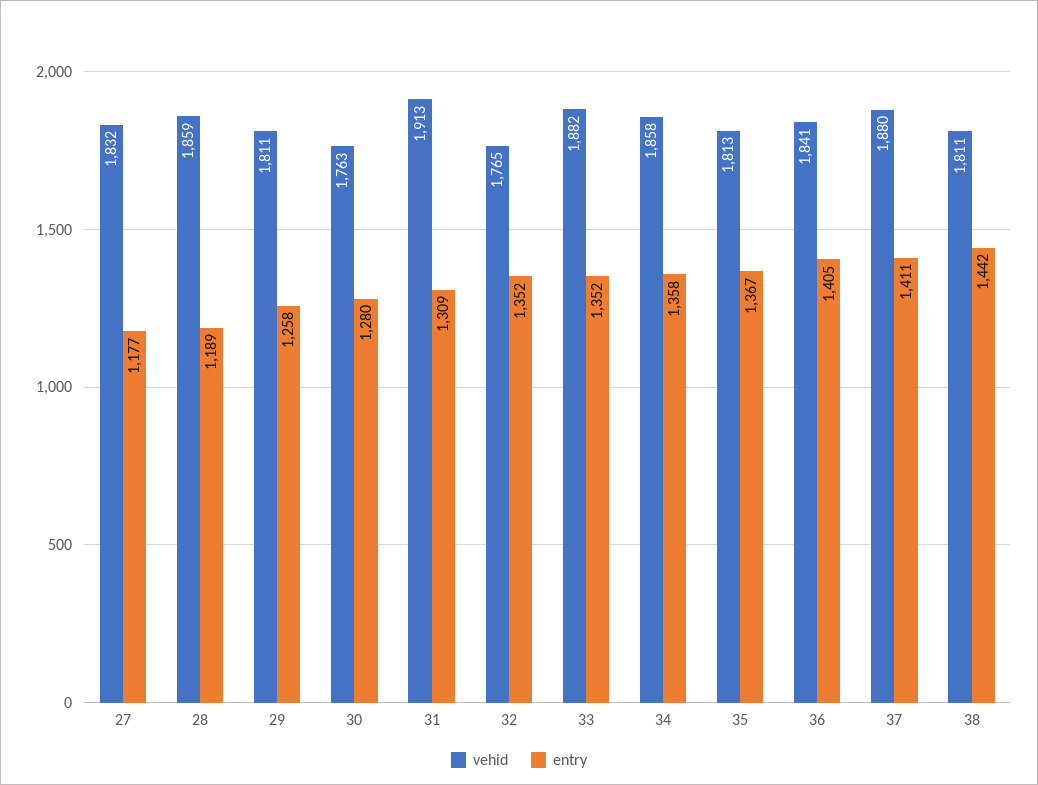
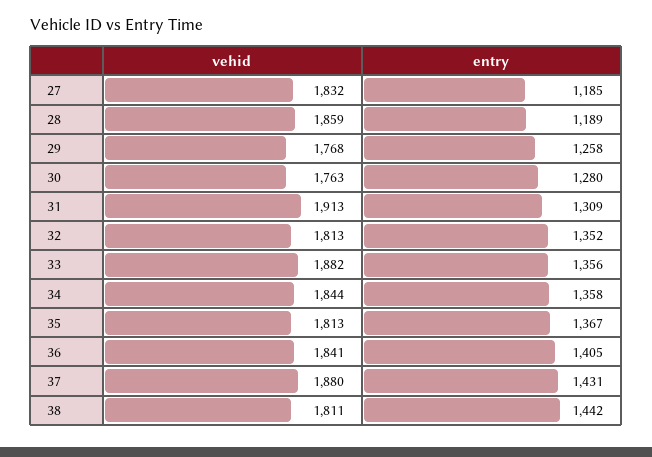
  {
    "vehid": {
      "27": 1832,
      "28": 1859,
-     "29": 1811,
+     "29": 1768,
      "30": 1763,
      "31": 1913,
-     "32": 1765,
+     "32": 1813,
      "33": 1882,
-     "34": 1858,
+     "34": 1844,
      "35": 1813,
      "36": 1841,
      "37": 1880,
      "38": 1811
    },
    "entry": {
-     "27": 1177,
+     "27": 1185,
      "28": 1189,
      "29": 1258,
      "30": 1280,
      "31": 1309,
      "32": 1352,
-     "33": 1352,
+     "33": 1356,
      "34": 1358,
      "35": 1367,
      "36": 1405,
-     "37": 1411,
+     "37": 1431,
      "38": 1442
    }
  }

